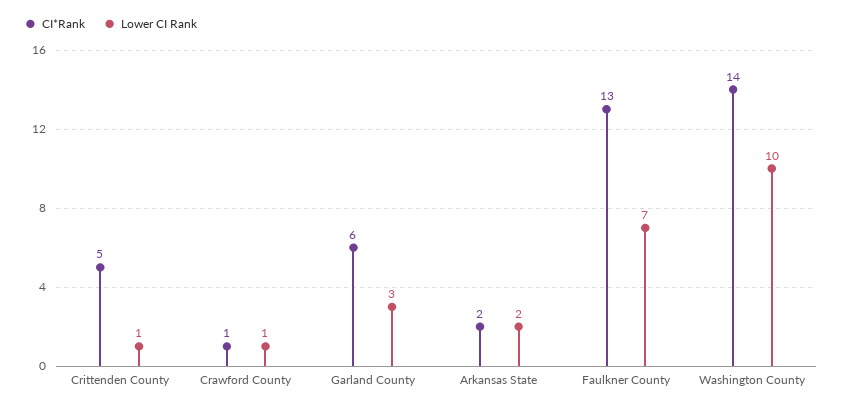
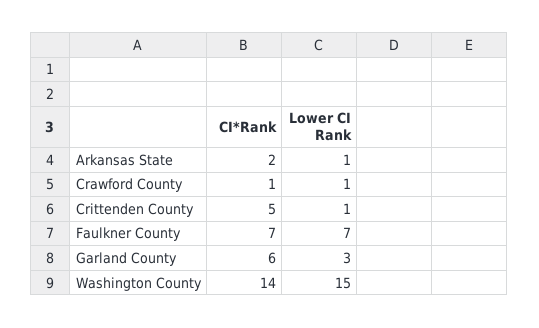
  {
    "CI*Rank": {
      "Crittenden County": 5,
      "Crawford County": 1,
      "Garland County": 6,
      "Arkansas State": 2,
-     "Faulkner County": 13,
+     "Faulkner County": 7,
      "Washington County": 14
    },
    "Lower CI Rank": {
      "Crittenden County": 1,
      "Crawford County": 1,
      "Garland County": 3,
-     "Arkansas State": 2,
+     "Arkansas State": 1,
      "Faulkner County": 7,
-     "Washington County": 10
+     "Washington County": 15
    }
  }

